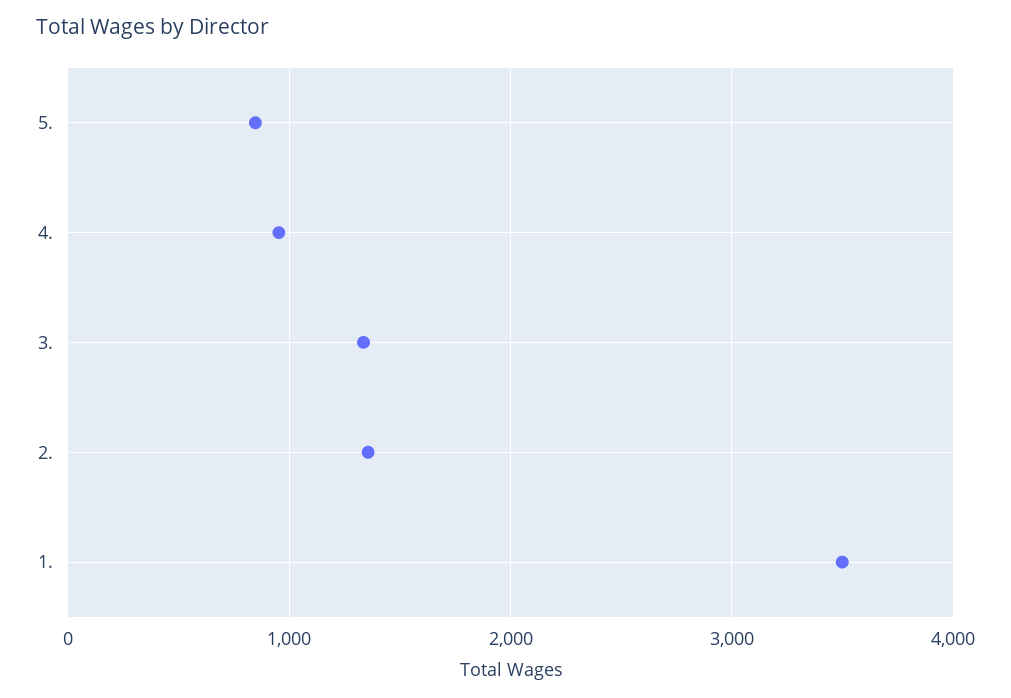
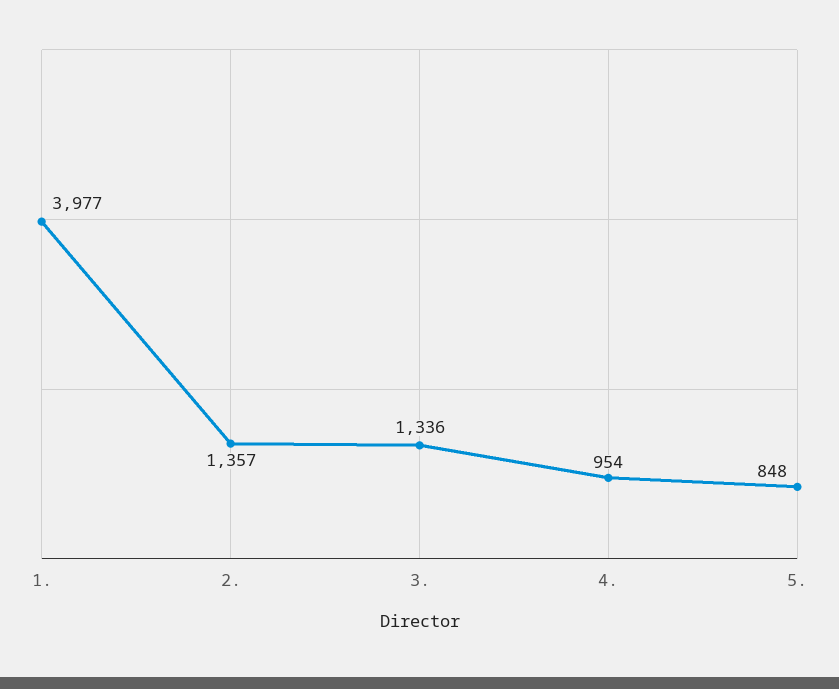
  {
    "5.": 848,
    "4.": 954,
    "3.": 1336,
    "2.": 1357,
-   "1.": 3500
+   "1.": 3977
  }

